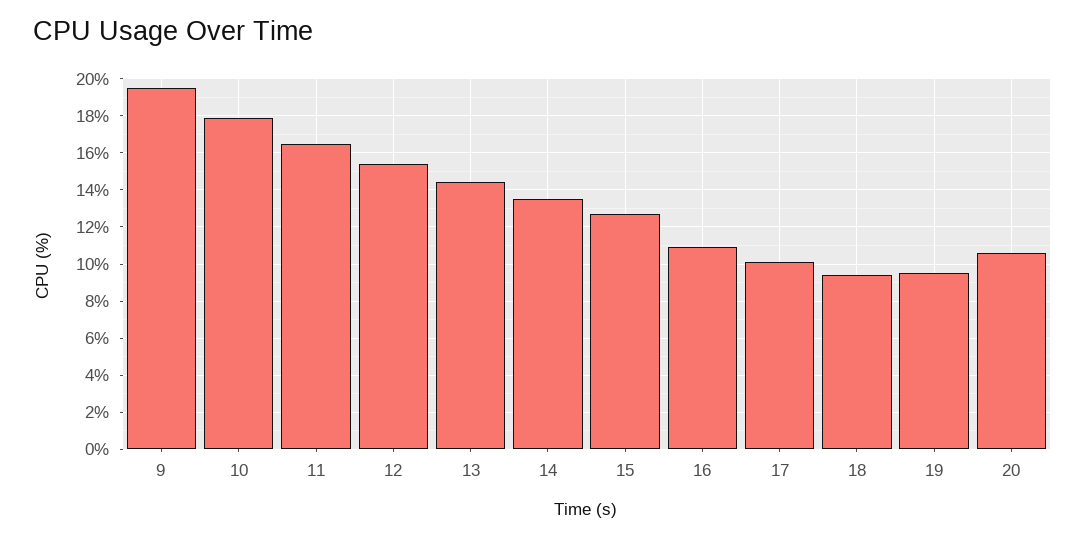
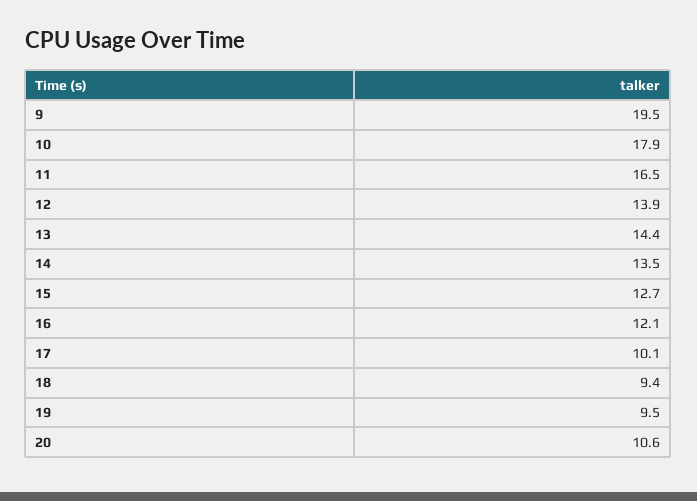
  {
    "9": 19.5,
    "10": 17.9,
    "11": 16.5,
-   "12": 15.5,
+   "12": 13.9,
    "13": 14.4,
    "14": 13.5,
    "15": 12.7,
-   "16": 11,
+   "16": 12.1,
    "17": 10.1,
    "18": 9.4,
    "19": 9.5,
    "20": 10.6
  }

